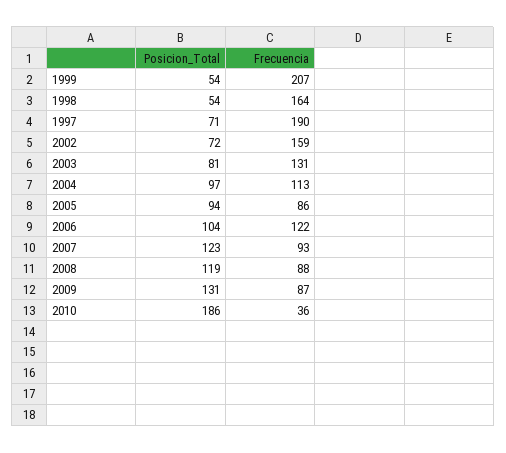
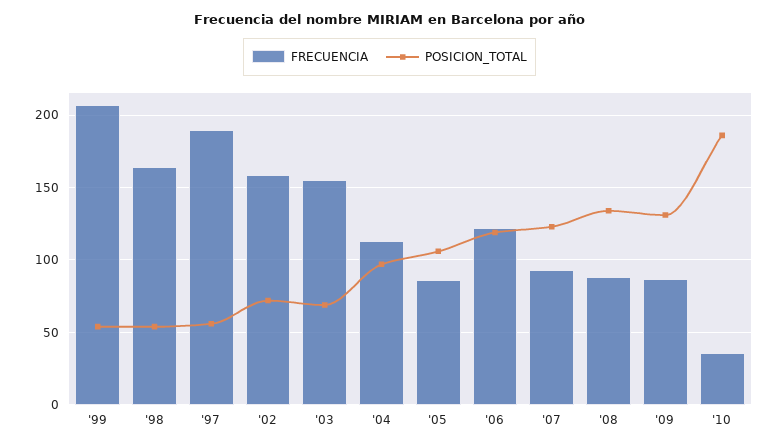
  {
    "Posicion_Total": {
      "1999": 54,
      "1998": 54,
-     "1997": 71,
+     "1997": 55,
      "2002": 72,
-     "2003": 81,
+     "2003": 70,
      "2004": 97,
-     "2005": 94,
+     "2005": 105,
-     "2006": 104,
+     "2006": 120,
      "2007": 123,
-     "2008": 119,
+     "2008": 135,
      "2009": 131,
      "2010": 186
    },
    "Frecuencia": {
      "1999": 207,
      "1998": 164,
      "1997": 190,
      "2002": 159,
-     "2003": 131,
+     "2003": 155,
      "2004": 113,
      "2005": 86,
      "2006": 122,
      "2007": 93,
      "2008": 88,
      "2009": 87,
      "2010": 36
    }
  }

